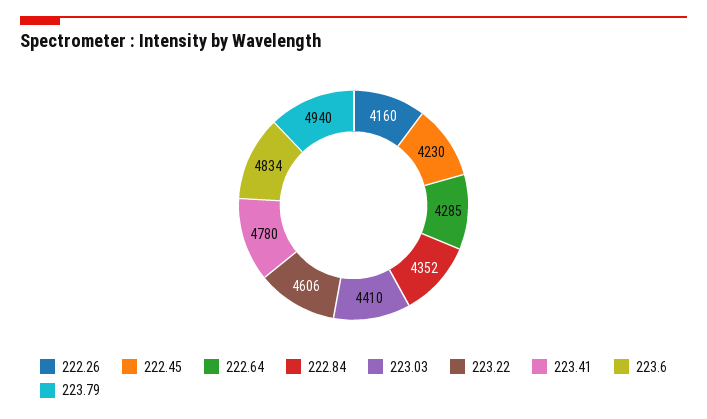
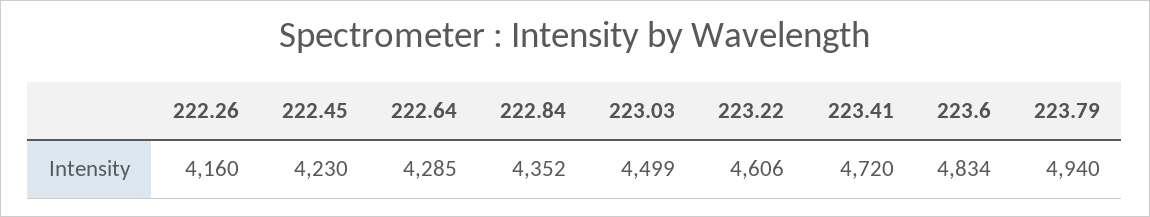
  {
    "222.26": 4160,
    "222.45": 4230,
    "222.64": 4285,
    "222.84": 4352,
-   "223.03": 4410,
+   "223.03": 4499,
    "223.22": 4606,
-   "223.41": 4780,
+   "223.41": 4720,
    "223.6": 4834,
    "223.79": 4940
  }

